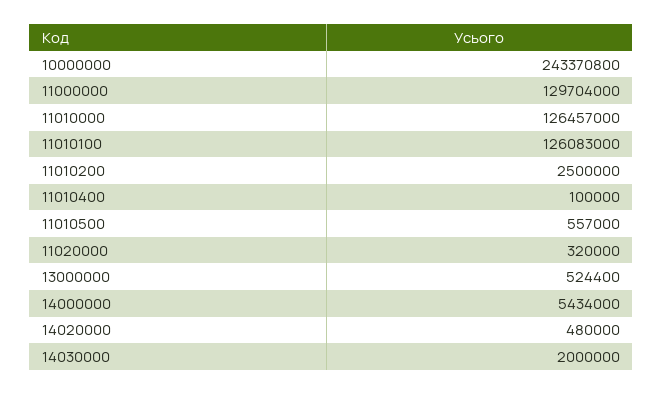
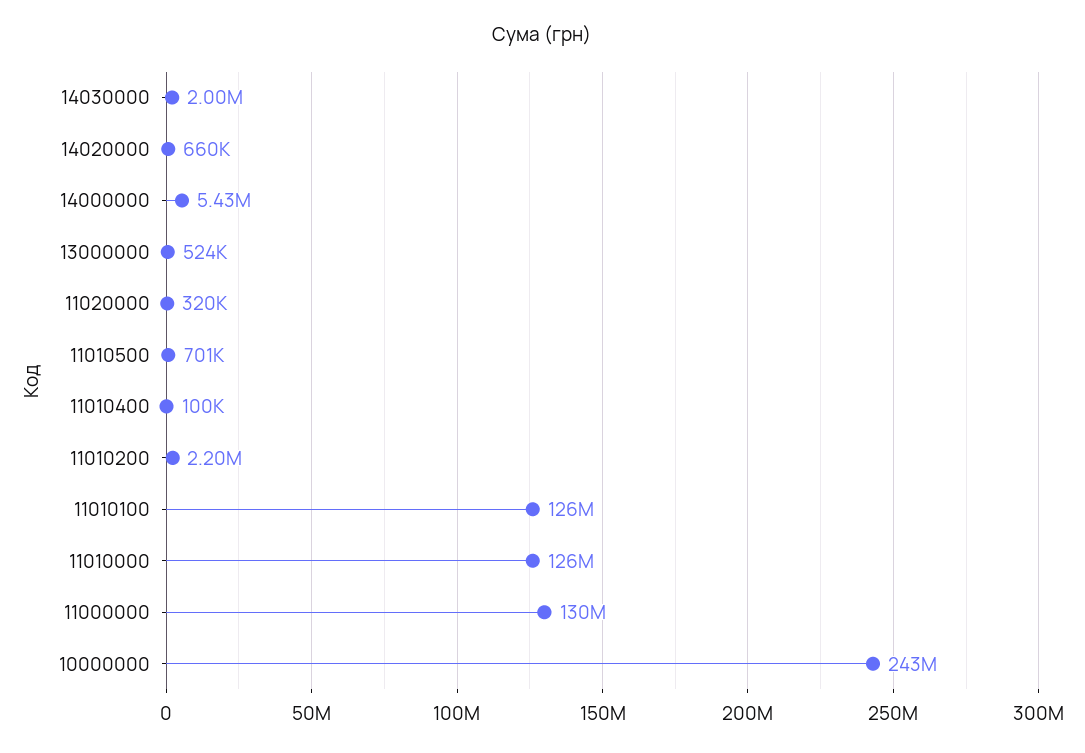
  {
    "10000000": 243370800,
    "11000000": 129704000,
    "11010000": 126457000,
    "11010100": 126083000,
-   "11010200": 2500000,
+   "11010200": 2200000,
    "11010400": 100000,
-   "11010500": 557000,
+   "11010500": 701000,
    "11020000": 320000,
    "13000000": 524400,
    "14000000": 5434000,
-   "14020000": 480000,
+   "14020000": 660000,
    "14030000": 2000000
  }

